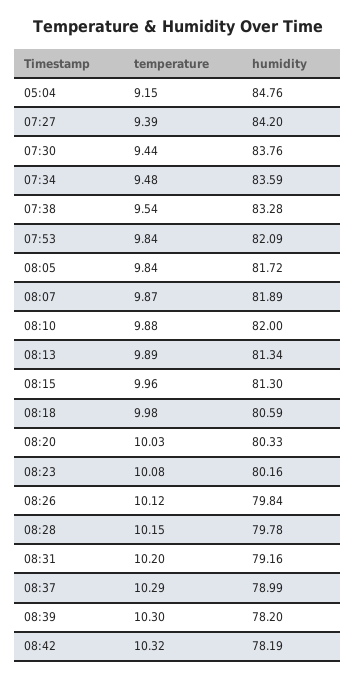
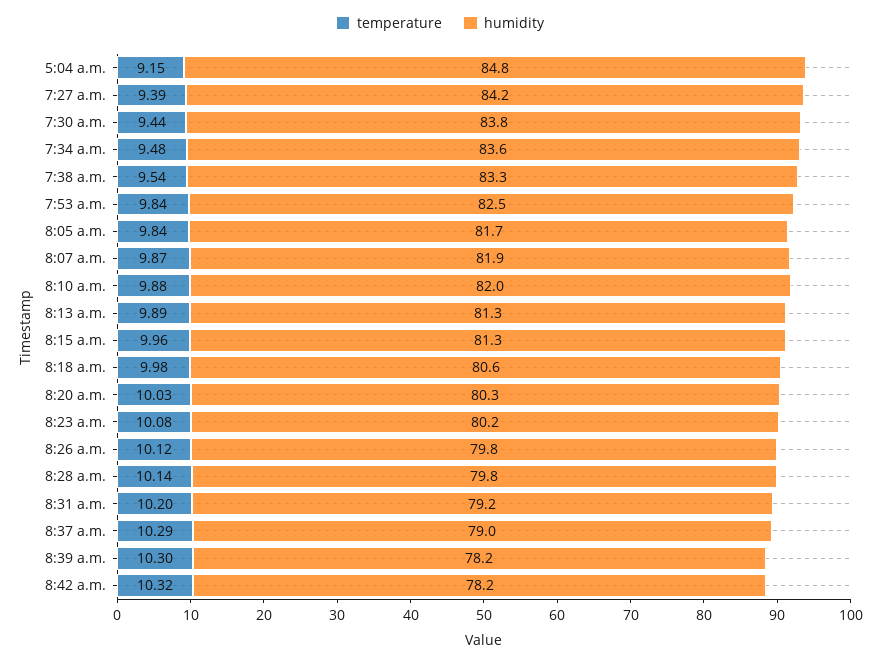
  {
    "temperature": {
      "05:04": 9.15,
      "07:27": 9.39,
      "07:30": 9.44,
      "07:34": 9.48,
      "07:38": 9.54,
      "07:53": 9.84,
      "08:05": 9.84,
      "08:07": 9.87,
      "08:10": 9.88,
      "08:13": 9.89,
      "08:15": 9.96,
      "08:18": 9.98,
      "08:20": 10.03,
      "08:23": 10.08,
      "08:26": 10.12,
-     "08:28": 10.15,
+     "08:28": 10.14,
      "08:31": 10.2,
      "08:37": 10.29,
      "08:39": 10.3,
      "08:42": 10.32
    },
    "humidity": {
      "05:04": 84.76,
      "07:27": 84.2,
      "07:30": 83.76,
      "07:34": 83.59,
      "07:38": 83.28,
-     "07:53": 82.09,
+     "07:53": 82.5,
      "08:05": 81.72,
      "08:07": 81.89,
      "08:10": 82,
      "08:13": 81.34,
      "08:15": 81.3,
      "08:18": 80.59,
      "08:20": 80.33,
      "08:23": 80.16,
      "08:26": 79.84,
      "08:28": 79.78,
      "08:31": 79.16,
      "08:37": 78.99,
      "08:39": 78.2,
      "08:42": 78.19
    }
  }

